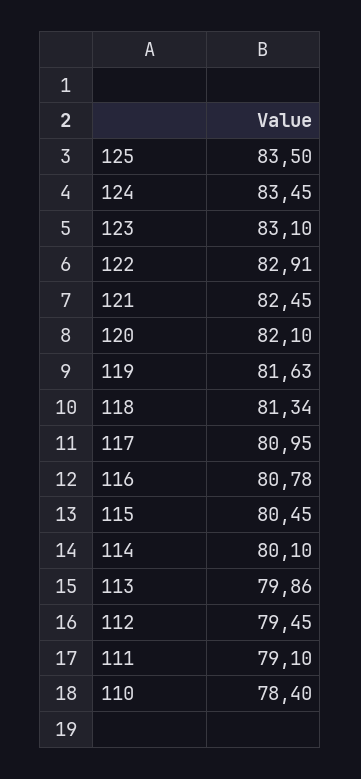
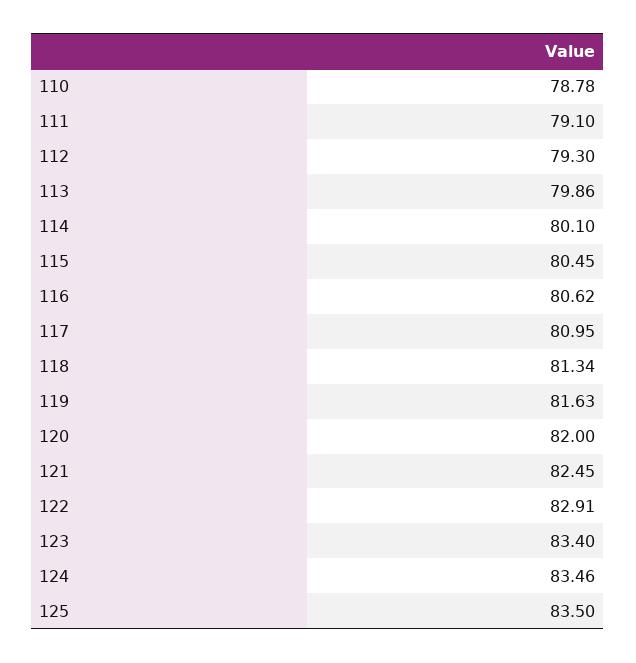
  {
    "125": 83.5,
-   "124": 83.45,
+   "124": 83.46,
-   "123": 83.1,
+   "123": 83.4,
    "122": 82.91,
    "121": 82.45,
-   "120": 82.1,
+   "120": 82,
    "119": 81.63,
    "118": 81.34,
    "117": 80.95,
-   "116": 80.78,
+   "116": 80.62,
    "115": 80.45,
    "114": 80.1,
    "113": 79.86,
-   "112": 79.45,
+   "112": 79.3,
    "111": 79.1,
-   "110": 78.4
+   "110": 78.78
  }

